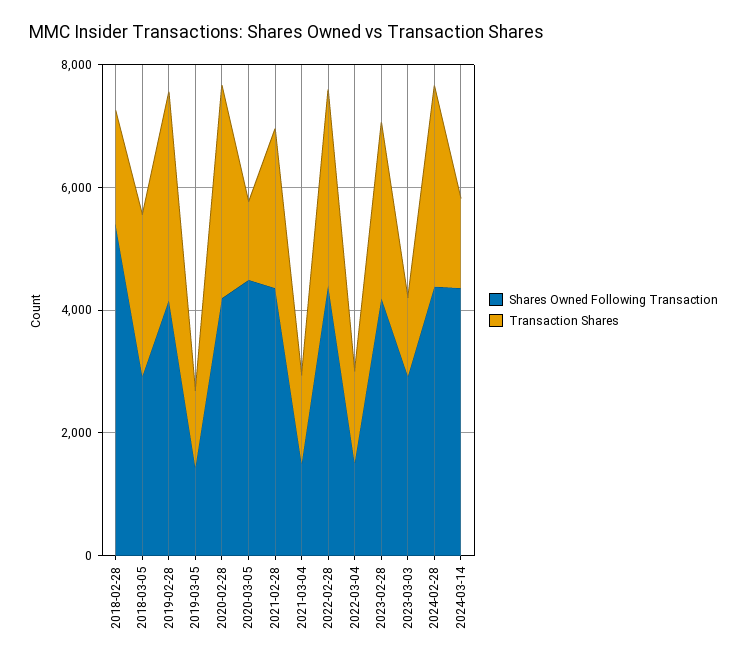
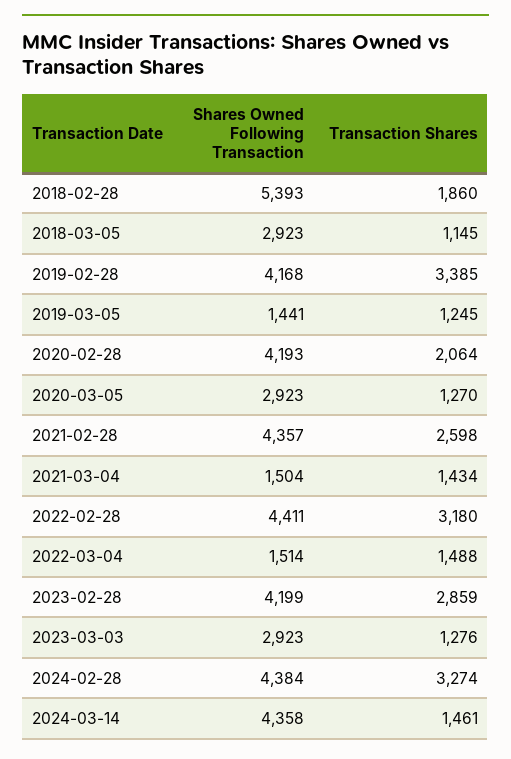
  {
    "Shares Owned Following Transaction": {
      "2018-02-28": 5393,
      "2018-03-05": 2923,
      "2019-02-28": 4168,
      "2019-03-05": 1441,
      "2020-02-28": 4193,
-     "2020-03-05": 4500,
+     "2020-03-05": 2923,
      "2021-02-28": 4357,
      "2021-03-04": 1504,
      "2022-02-28": 4411,
      "2022-03-04": 1514,
      "2023-02-28": 4199,
      "2023-03-03": 2923,
      "2024-02-28": 4384,
      "2024-03-14": 4358
    },
    "Transaction Shares": {
      "2018-02-28": 1860,
-     "2018-03-05": 2500,
+     "2018-03-05": 1145,
      "2019-02-28": 3385,
      "2019-03-05": 1245,
-     "2020-02-28": 3500,
+     "2020-02-28": 2064,
      "2020-03-05": 1270,
      "2021-02-28": 2598,
      "2021-03-04": 1434,
      "2022-02-28": 3180,
      "2022-03-04": 1488,
      "2023-02-28": 2859,
      "2023-03-03": 1276,
      "2024-02-28": 3274,
      "2024-03-14": 1461
    }
  }

